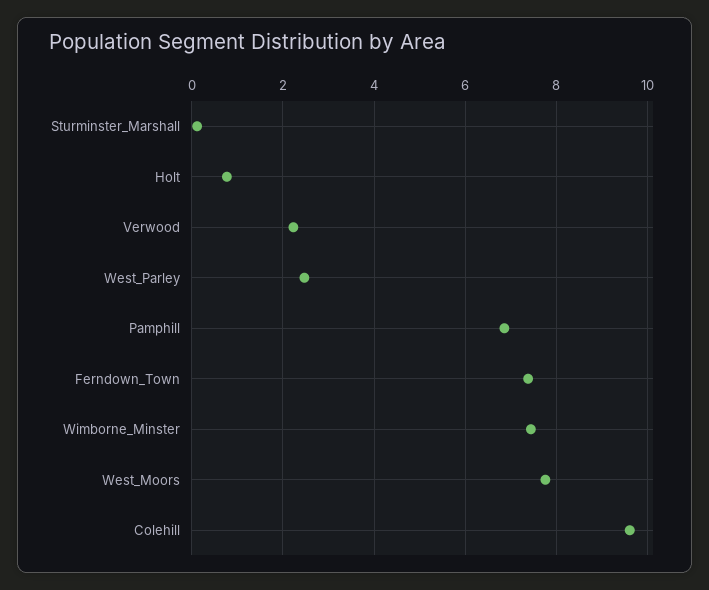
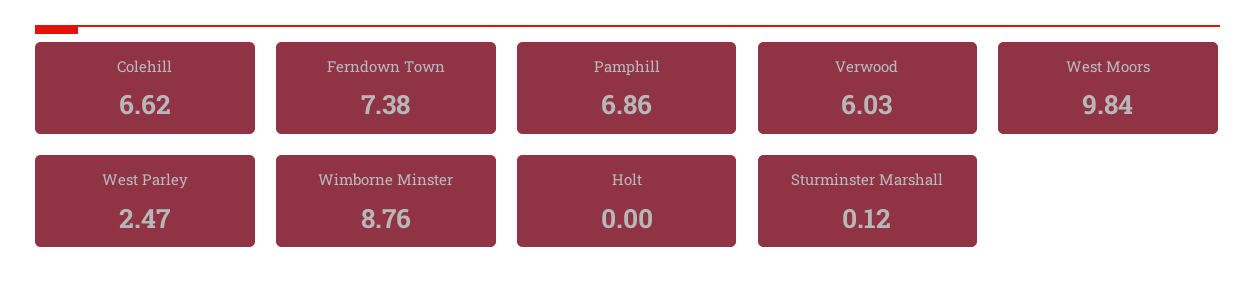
  {
    "Sturminster_Marshall": 0.12,
-   "Holt": 0.8,
+   "Holt": 0,
-   "Verwood": 2.2,
+   "Verwood": 6.03,
    "West_Parley": 2.47,
    "Pamphill": 6.86,
    "Ferndown_Town": 7.38,
-   "Wimborne_Minster": 7.4,
+   "Wimborne_Minster": 8.76,
-   "West_Moors": 7.8,
+   "West_Moors": 9.84,
-   "Colehill": 9.6
+   "Colehill": 6.62
  }

